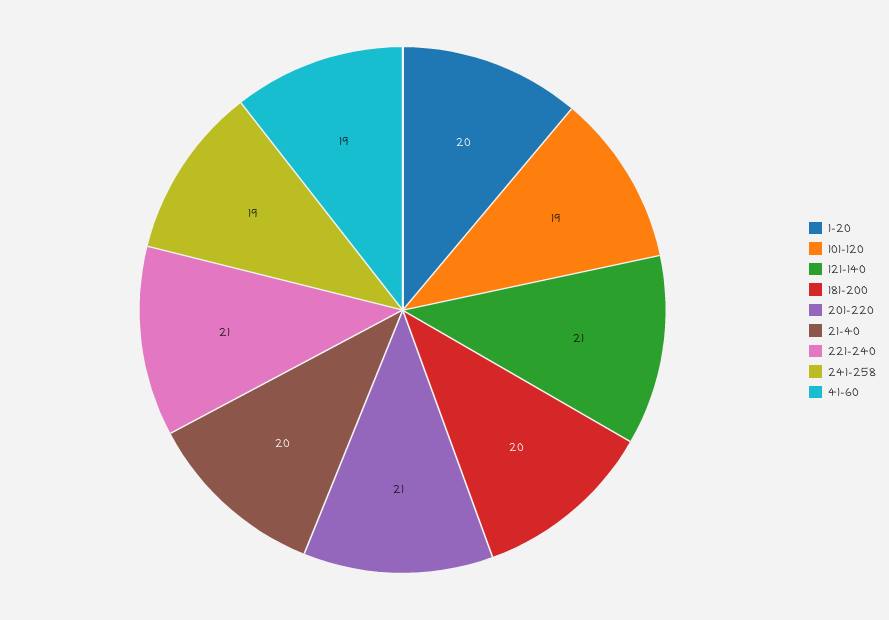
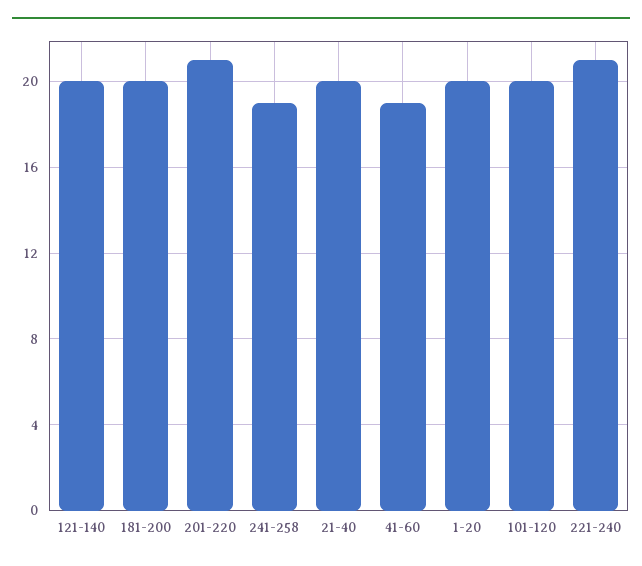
  {
    "1-20": 20,
-   "101-120": 19,
+   "101-120": 20,
-   "121-140": 21,
+   "121-140": 20,
    "181-200": 20,
    "201-220": 21,
    "21-40": 20,
    "221-240": 21,
    "241-258": 19,
    "41-60": 19
  }

